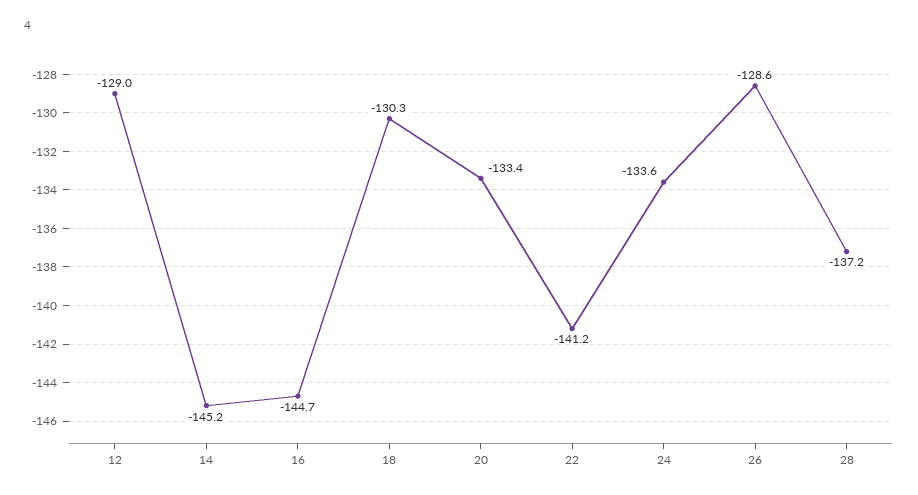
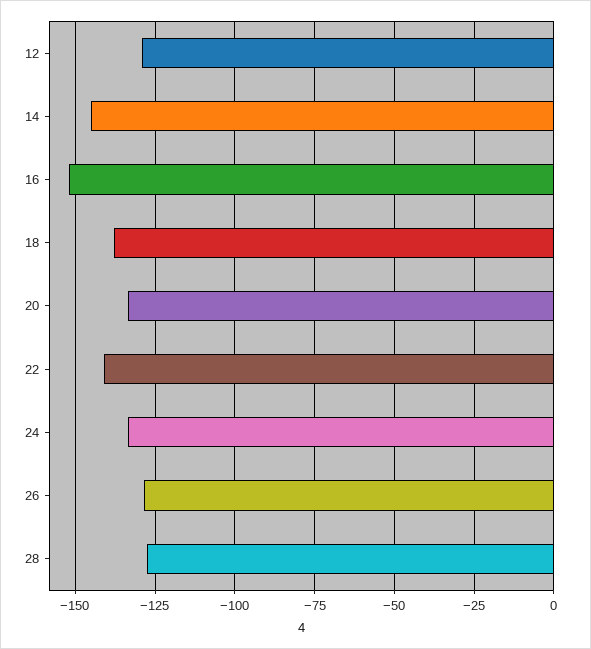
  {
    "12": -129,
    "14": -145.2,
-   "16": -144.7,
+   "16": -152.5,
-   "18": -130.3,
+   "18": -137.5,
    "20": -133.4,
    "22": -141.2,
    "24": -133.6,
    "26": -128.6,
-   "28": -137.2
+   "28": -127.5
  }

